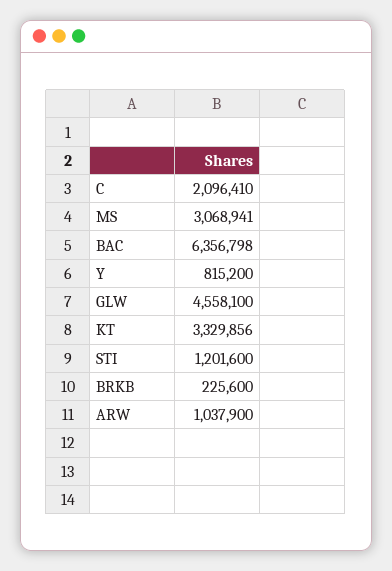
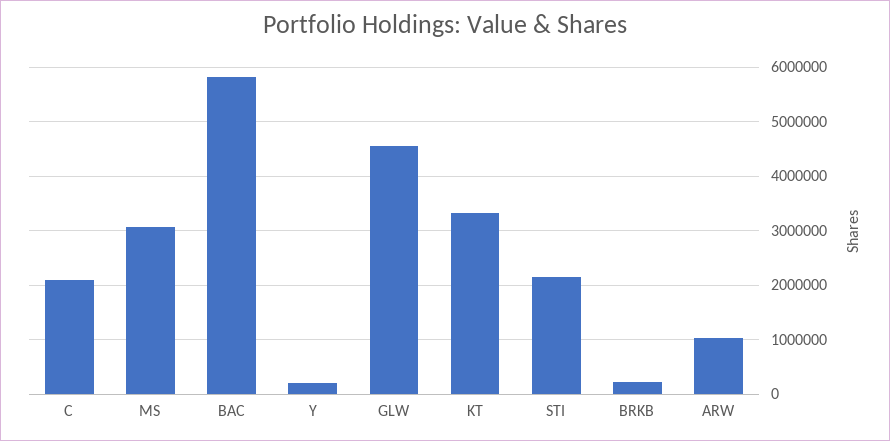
  {
    "C": 2096410,
    "MS": 3068941,
-   "BAC": 6356798,
+   "BAC": 5800000,
-   "Y": 815200,
+   "Y": 200000,
    "GLW": 4558100,
    "KT": 3329856,
-   "STI": 1201600,
+   "STI": 2200000,
    "BRKB": 225600,
    "ARW": 1037900
  }

